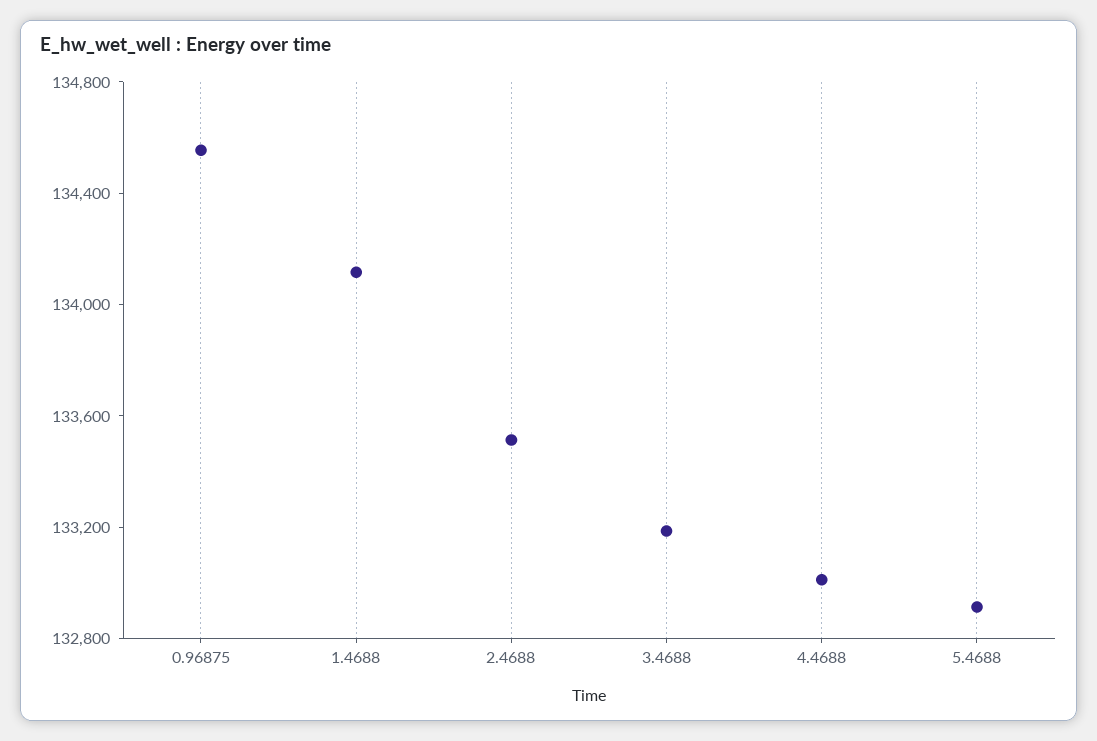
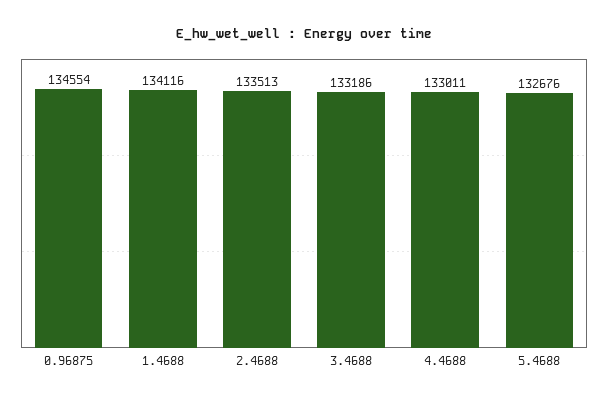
  {
    "0.96875": 134554,
    "1.4688": 134116,
    "2.4688": 133513,
    "3.4688": 133186,
    "4.4688": 133011,
-   "5.4688": 132900
+   "5.4688": 132676
  }

